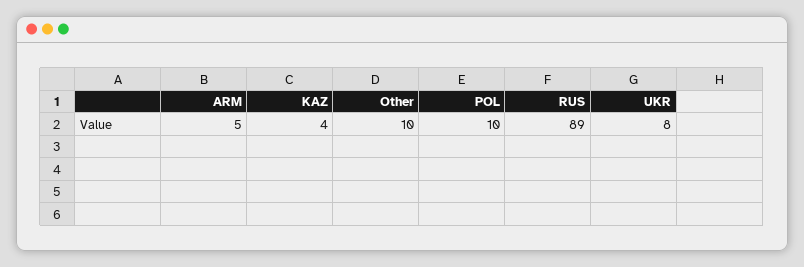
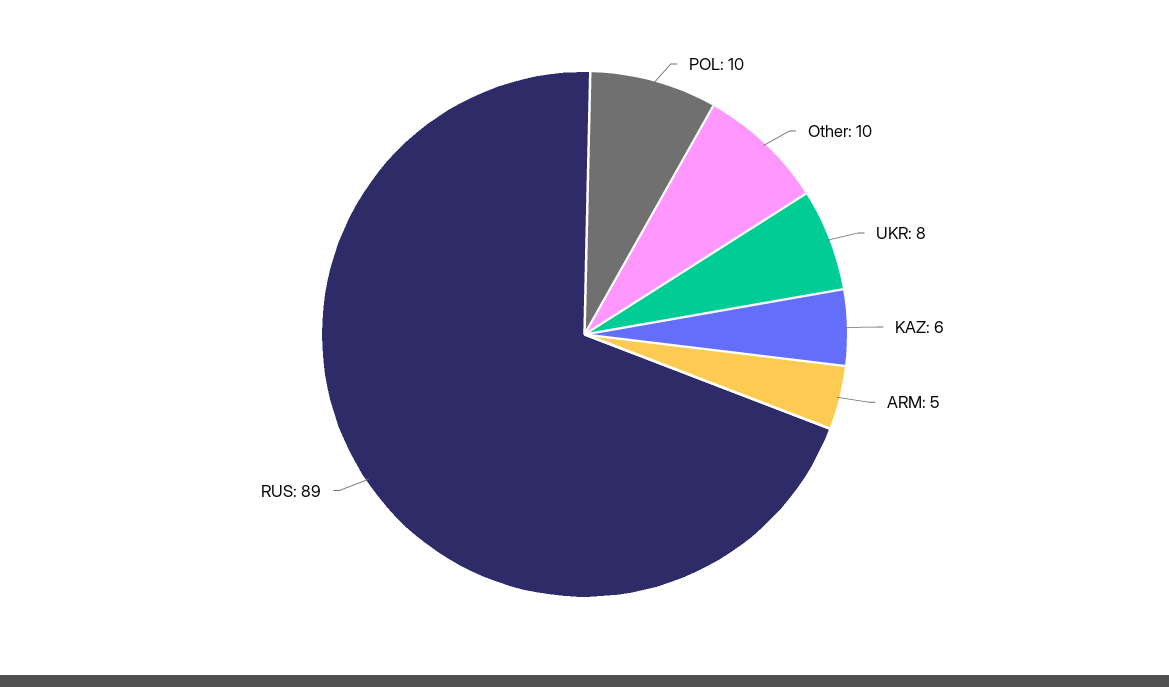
  {
    "ARM": 5,
-   "KAZ": 4,
+   "KAZ": 6,
    "Other": 10,
    "POL": 10,
    "RUS": 89,
    "UKR": 8
  }

